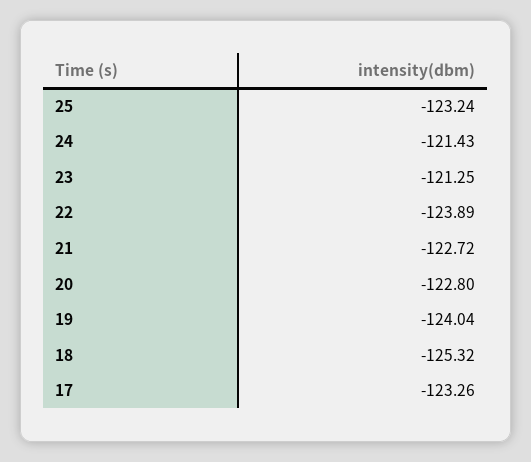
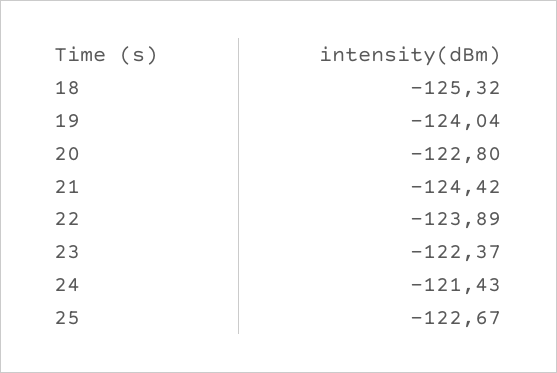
  {
-   "25": -123.24,
+   "25": -122.67,
    "24": -121.43,
-   "23": -121.25,
+   "23": -122.37,
    "22": -123.89,
-   "21": -122.72,
+   "21": -124.42,
    "20": -122.8,
    "19": -124.04,
-   "18": -125.32,
+   "18": -125.32
-   "17": -123.26
  }

